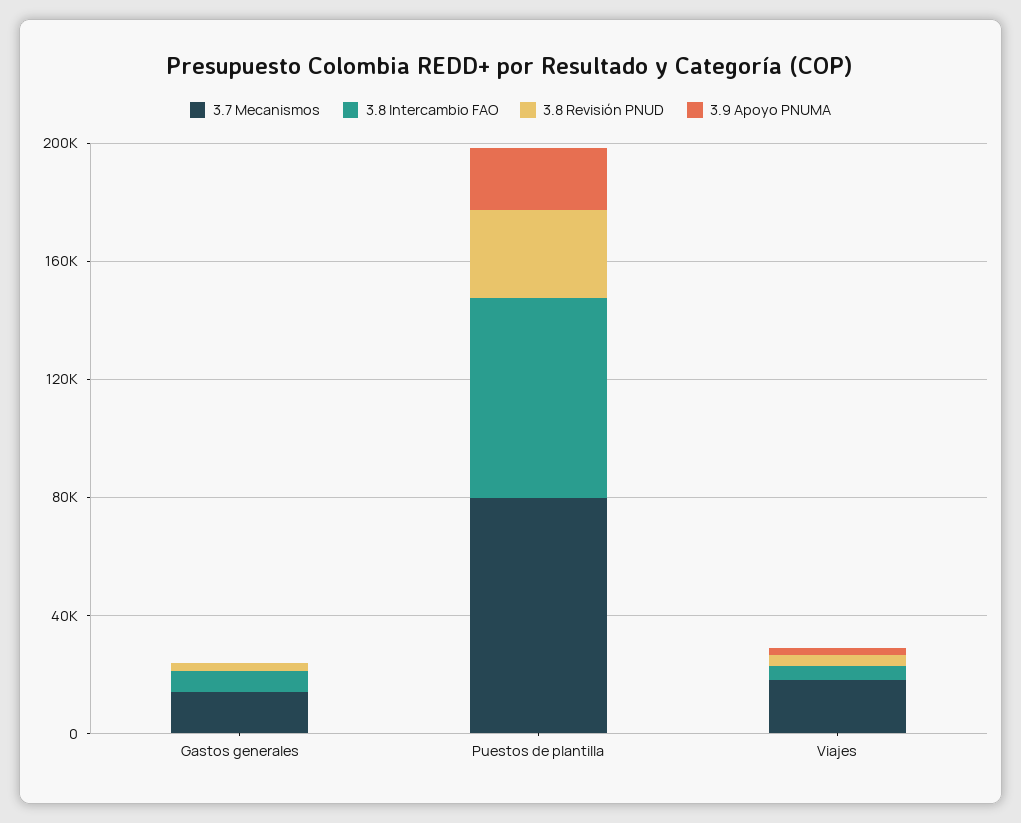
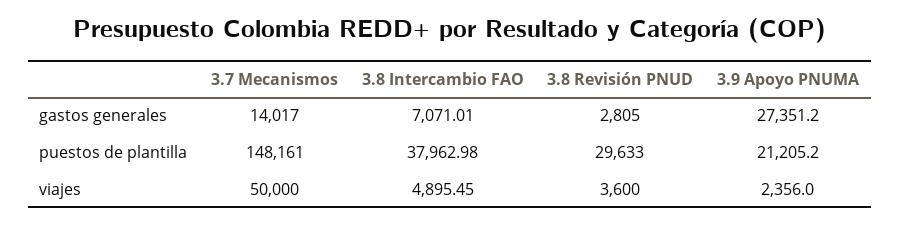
  {
    "3.7 Mecanismos": {
      "Gastos generales": 14017,
-     "Puestos de plantilla": 80000,
+     "Puestos de plantilla": 148161,
-     "Viajes": 20000
+     "Viajes": 50000
    },
    "3.8 Intercambio FAO": {
      "Gastos generales": 7071.01,
-     "Puestos de plantilla": 70000,
+     "Puestos de plantilla": 37962.98,
      "Viajes": 4895.45
    },
    "3.8 Revisión PNUD": {
      "Gastos generales": 2805,
      "Puestos de plantilla": 29633,
      "Viajes": 3600
    },
    "3.9 Apoyo PNUMA": {
-     "Gastos generales": 0,
+     "Gastos generales": 27351.2,
      "Puestos de plantilla": 21205.2,
      "Viajes": 2356
    }
  }

